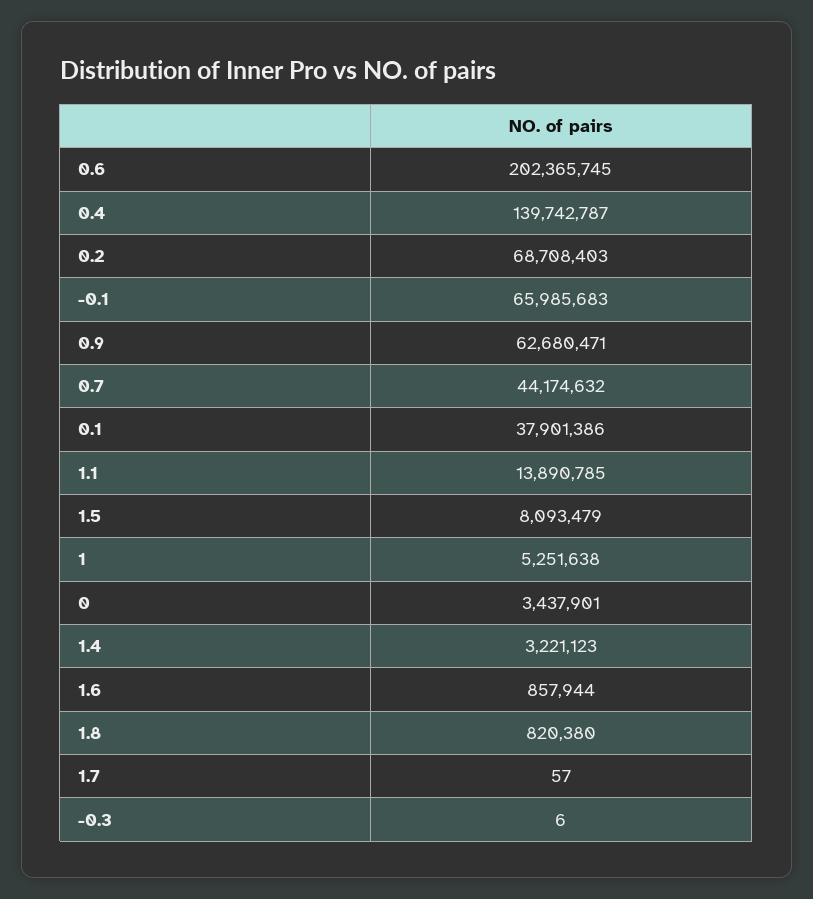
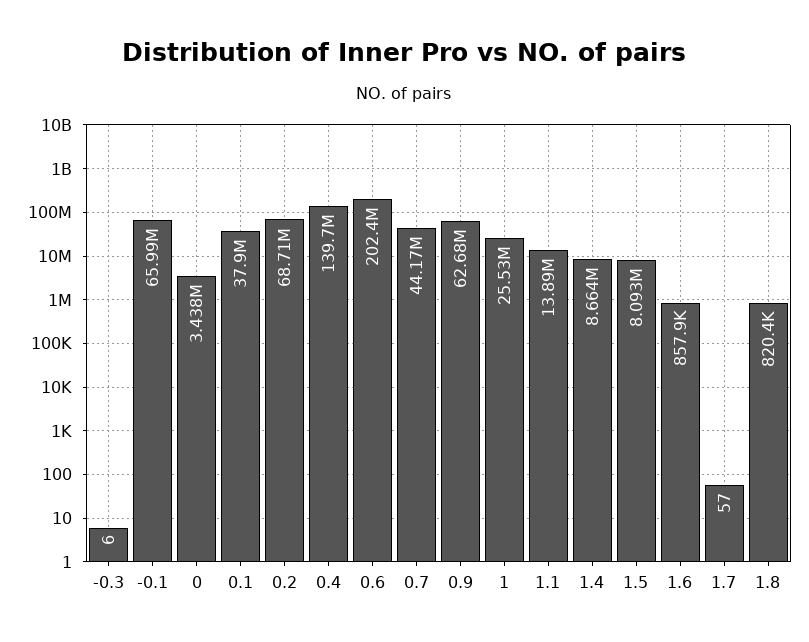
  {
    "0.6": 202365745,
    "0.4": 139742787,
    "0.2": 68708403,
    "-0.1": 65985683,
    "0.9": 62680471,
    "0.7": 44174632,
    "0.1": 37901386,
    "1.1": 13890785,
    "1.5": 8093479,
-   "1": 5251638,
+   "1": 25530000,
    "0": 3437901,
-   "1.4": 3221123,
+   "1.4": 8664000,
    "1.6": 857944,
    "1.8": 820380,
    "1.7": 57,
    "-0.3": 6
  }

